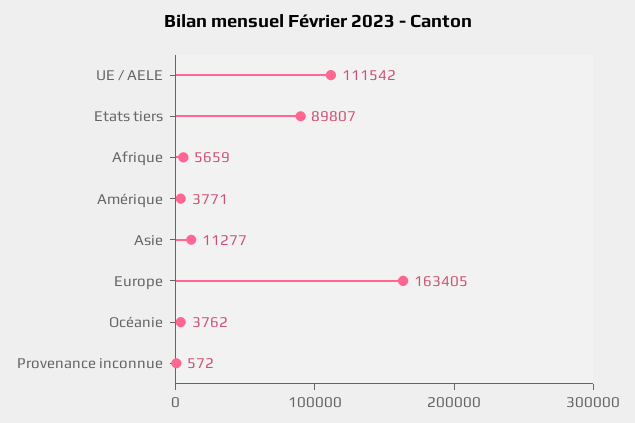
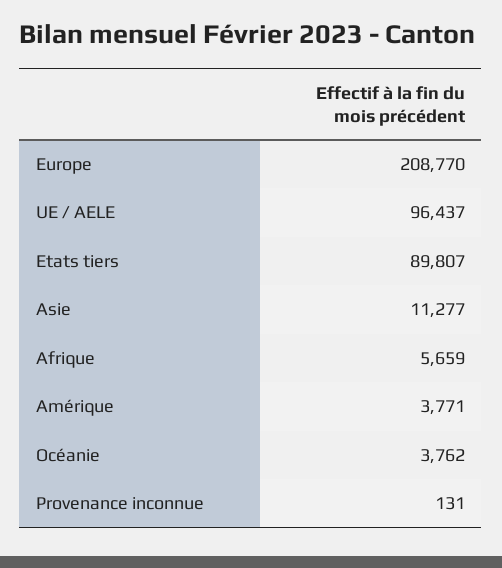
  {
-   "UE / AELE": 111542,
+   "UE / AELE": 96437,
    "Etats tiers": 89807,
    "Afrique": 5659,
    "Amérique": 3771,
    "Asie": 11277,
-   "Europe": 163405,
+   "Europe": 208770,
    "Océanie": 3762,
-   "Provenance inconnue": 572
+   "Provenance inconnue": 131
  }

